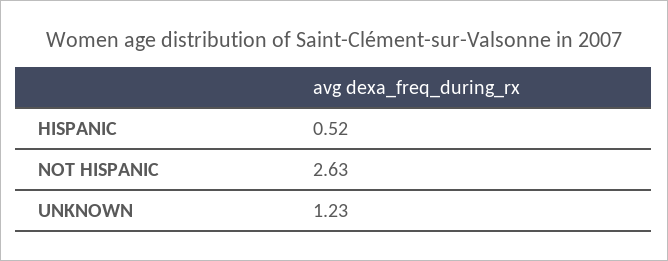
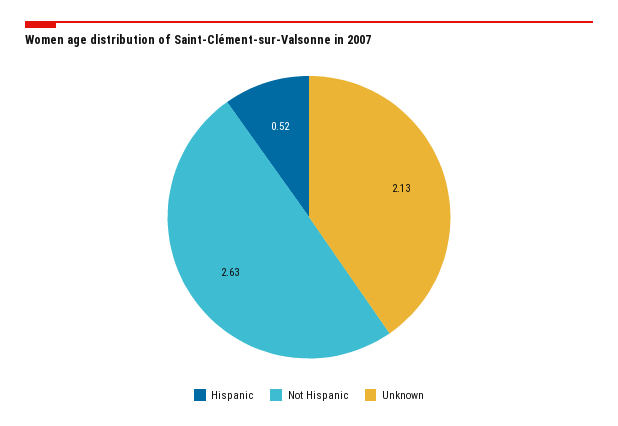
  {
    "HISPANIC": 0.52,
    "NOT HISPANIC": 2.63,
-   "UNKNOWN": 1.23
+   "UNKNOWN": 2.13
  }

